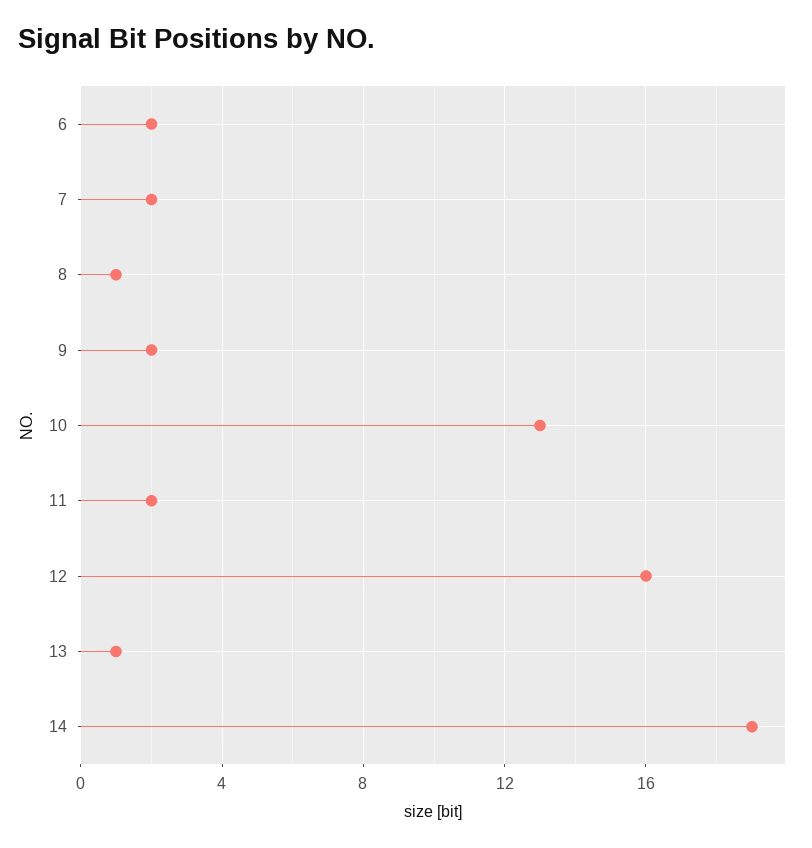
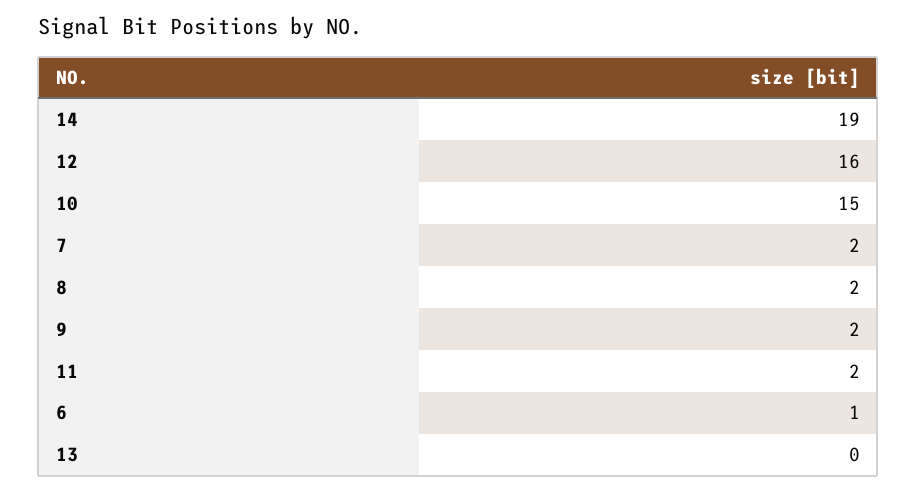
  {
-   "6": 2,
+   "6": 1,
    "7": 2,
-   "8": 1,
+   "8": 2,
    "9": 2,
-   "10": 13,
+   "10": 15,
    "11": 2,
    "12": 16,
-   "13": 1,
+   "13": 0,
    "14": 19
  }

